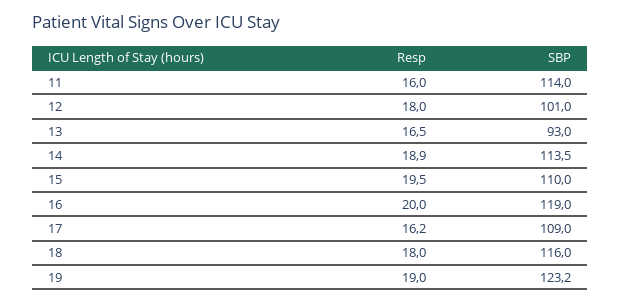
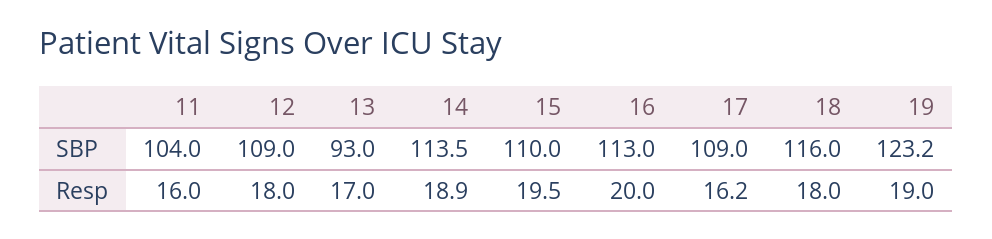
  {
    "Resp": {
      "11": 16,
      "12": 18,
-     "13": 16.5,
+     "13": 17,
      "14": 18.9,
      "15": 19.5,
      "16": 20,
      "17": 16.2,
      "18": 18,
      "19": 19
    },
    "SBP": {
-     "11": 114,
+     "11": 104,
-     "12": 101,
+     "12": 109,
      "13": 93,
      "14": 113.5,
      "15": 110,
-     "16": 119,
+     "16": 113,
      "17": 109,
      "18": 116,
      "19": 123.2
    }
  }

